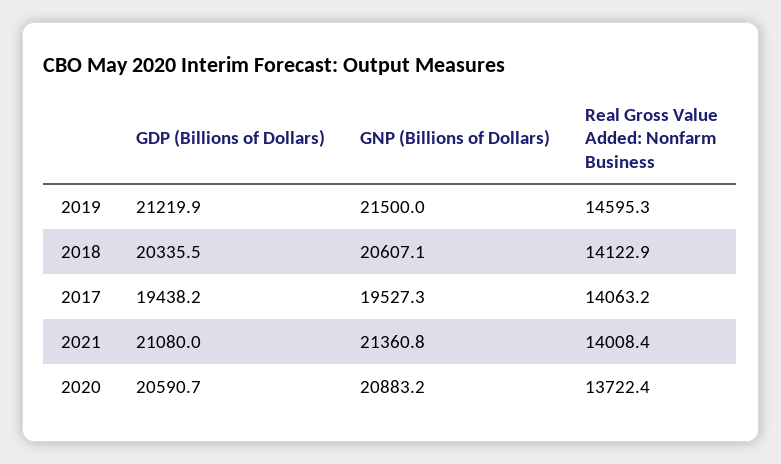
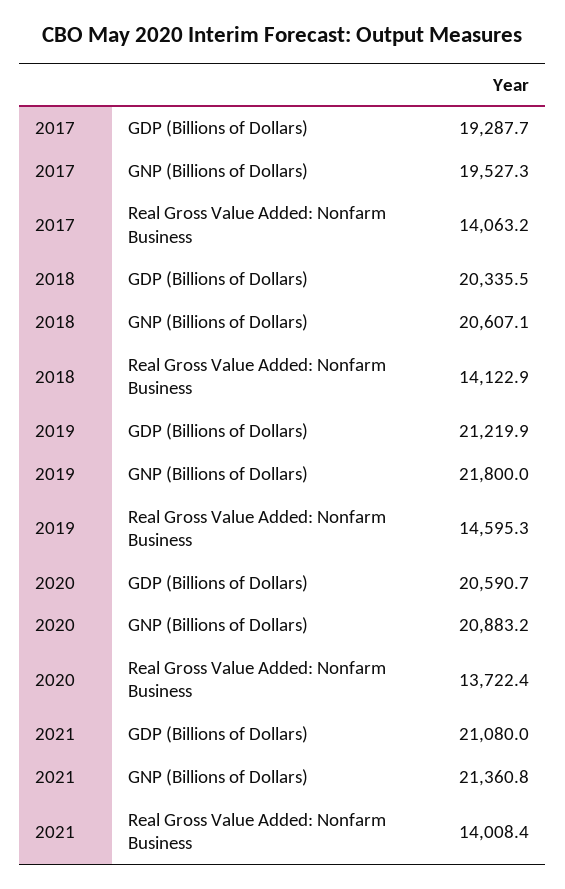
  {
    "GDP (Billions of Dollars)": {
      "2019": 21219.9,
      "2018": 20335.5,
-     "2017": 19438.2,
+     "2017": 19287.7,
      "2021": 21080,
      "2020": 20590.7
    },
    "GNP (Billions of Dollars)": {
-     "2019": 21500,
+     "2019": 21800,
      "2018": 20607.1,
      "2017": 19527.3,
      "2021": 21360.8,
      "2020": 20883.2
    },
    "Real Gross Value Added: Nonfarm Business": {
      "2019": 14595.3,
      "2018": 14122.9,
      "2017": 14063.2,
      "2021": 14008.4,
      "2020": 13722.4
    }
  }

